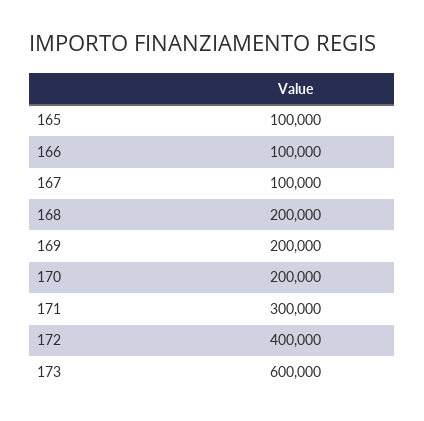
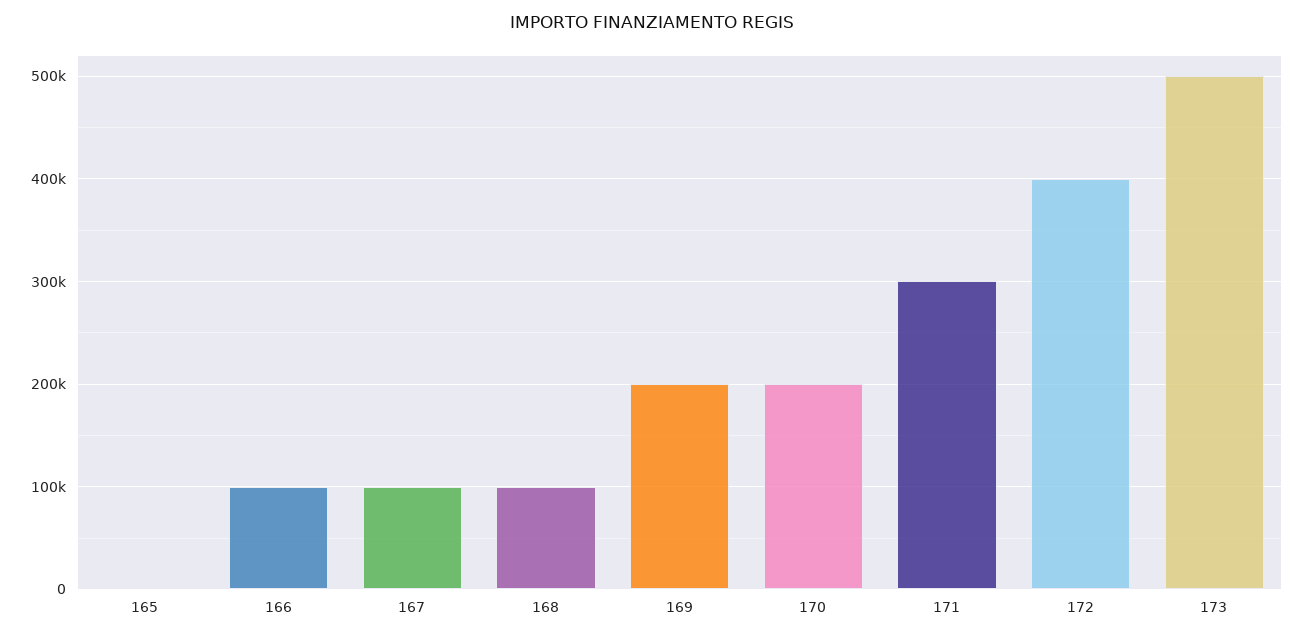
  {
-   "165": 100000,
+   "165": 0,
    "166": 100000,
    "167": 100000,
-   "168": 200000,
+   "168": 100000,
    "169": 200000,
    "170": 200000,
    "171": 300000,
    "172": 400000,
-   "173": 600000
+   "173": 500000
  }

